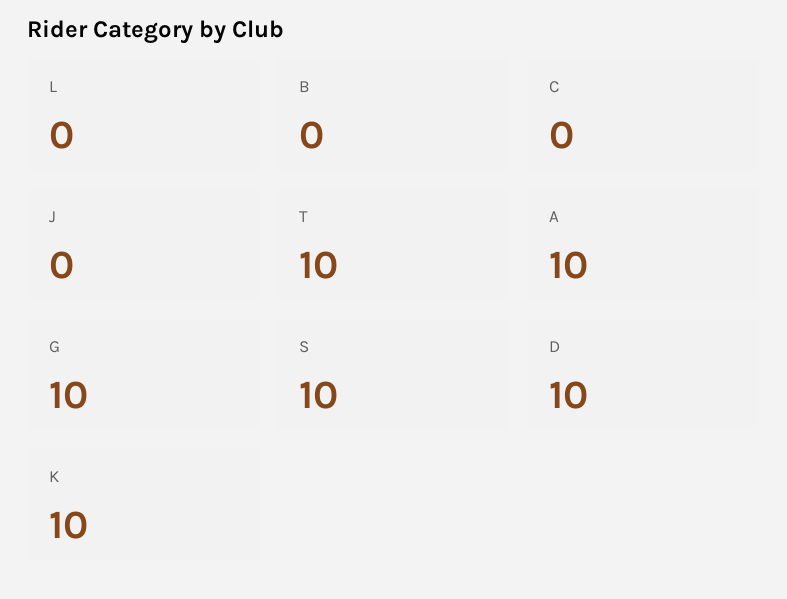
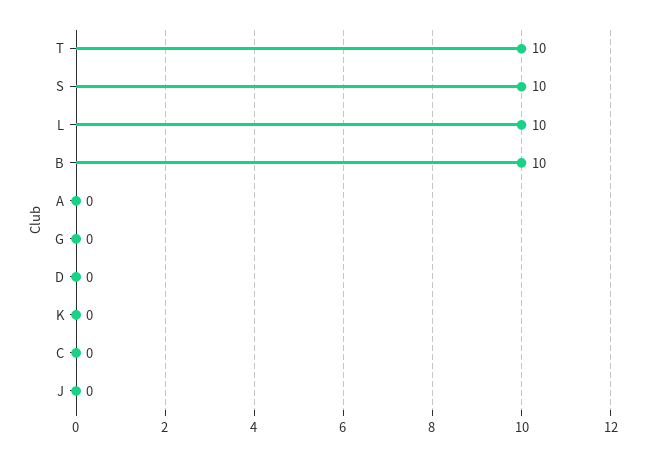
  {
-   "L": 0,
+   "L": 10,
-   "B": 0,
+   "B": 10,
    "C": 0,
    "J": 0,
    "T": 10,
-   "A": 10,
+   "A": 0,
-   "G": 10,
+   "G": 0,
    "S": 10,
-   "D": 10,
+   "D": 0,
-   "K": 10
+   "K": 0
  }

